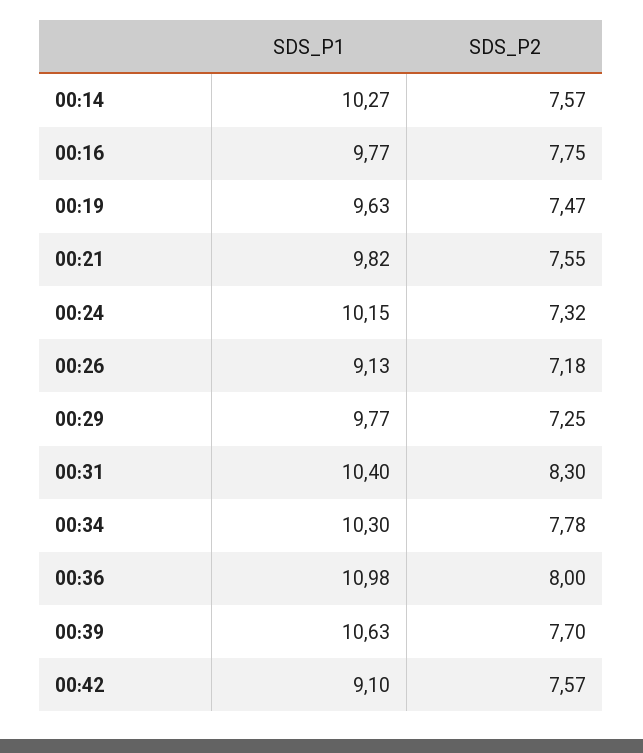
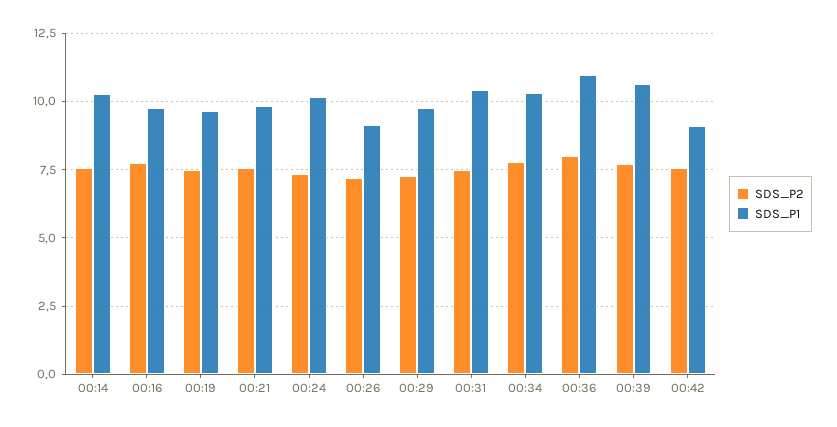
  {
    "SDS_P1": {
      "00:14": 10.27,
      "00:16": 9.77,
      "00:19": 9.63,
      "00:21": 9.82,
      "00:24": 10.15,
      "00:26": 9.13,
      "00:29": 9.77,
      "00:31": 10.4,
      "00:34": 10.3,
      "00:36": 10.98,
      "00:39": 10.63,
      "00:42": 9.1
    },
    "SDS_P2": {
      "00:14": 7.57,
      "00:16": 7.75,
      "00:19": 7.47,
      "00:21": 7.55,
      "00:24": 7.32,
      "00:26": 7.18,
      "00:29": 7.25,
-     "00:31": 8.3,
+     "00:31": 7.5,
      "00:34": 7.78,
      "00:36": 8,
      "00:39": 7.7,
      "00:42": 7.57
    }
  }

